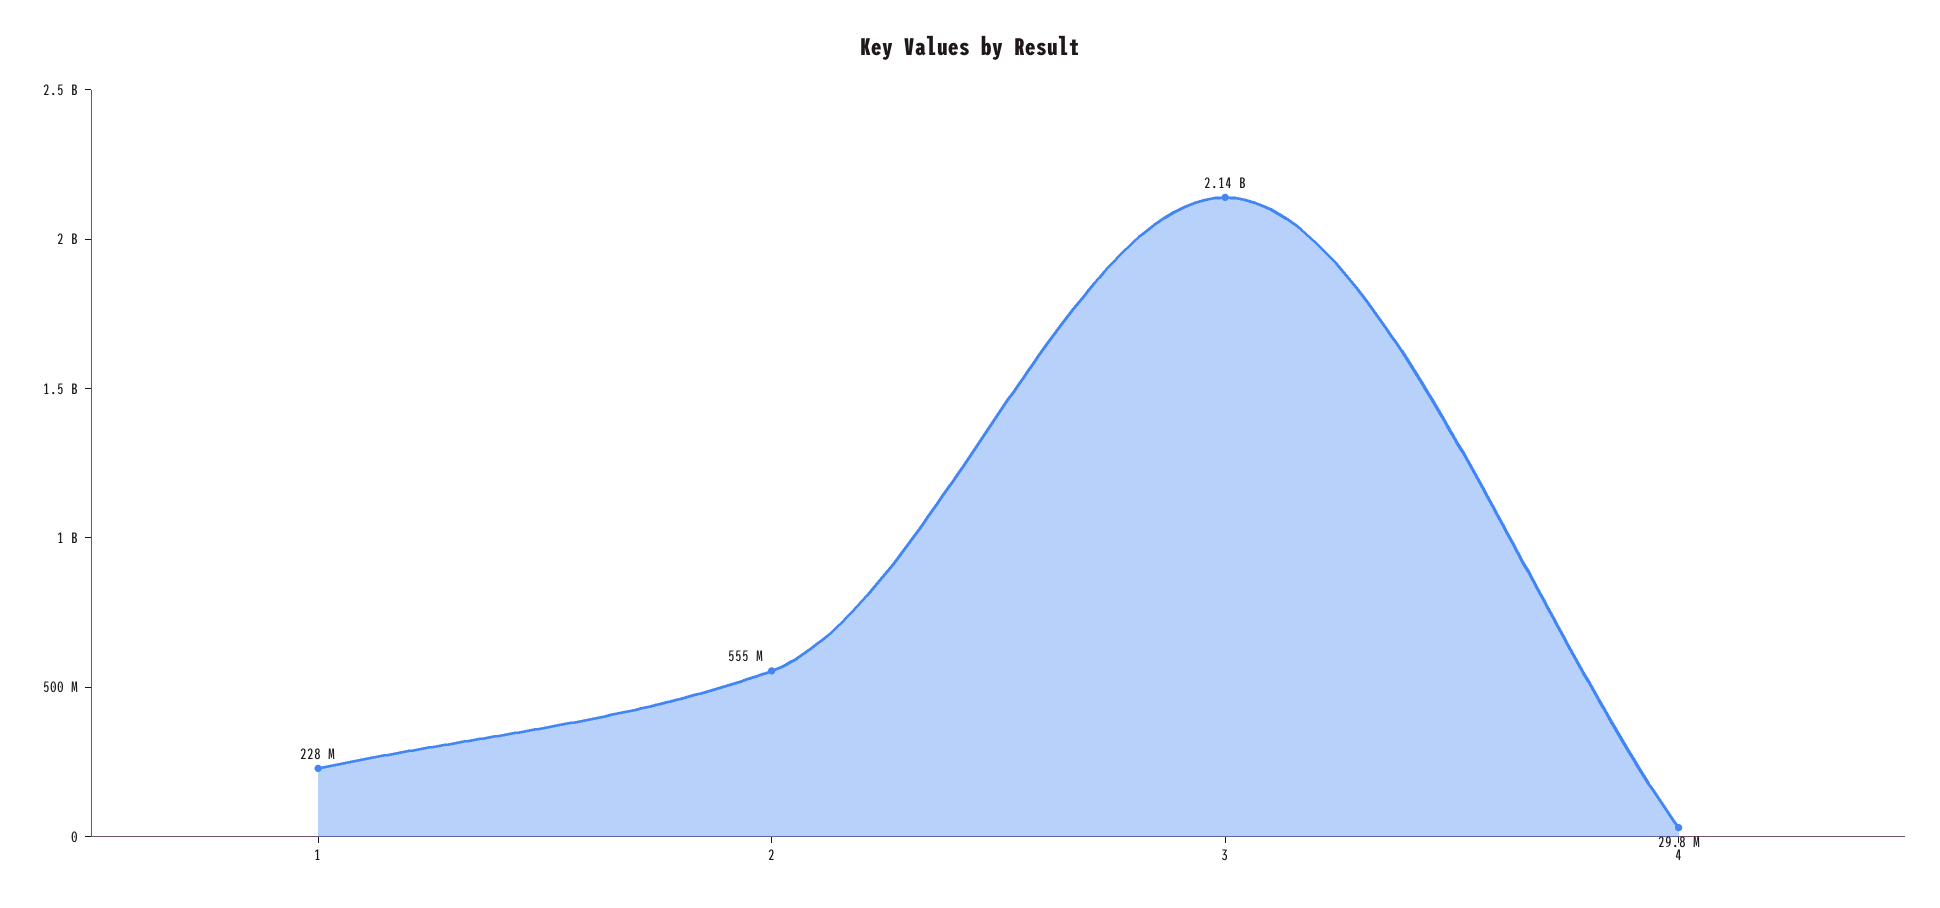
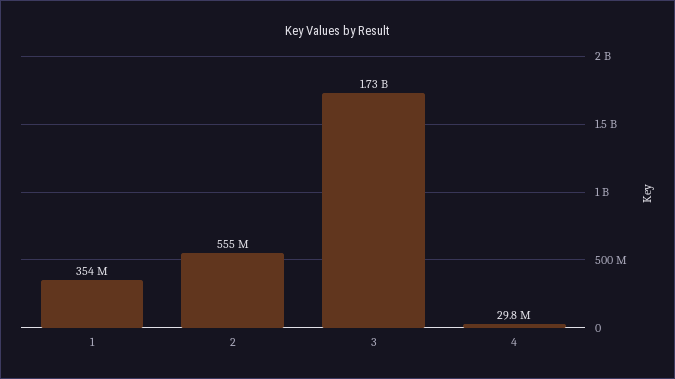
  {
-   "1": 228000000,
+   "1": 354000000,
    "2": 555000000,
-   "3": 2140000000,
+   "3": 1730000000,
    "4": 29800000
  }

